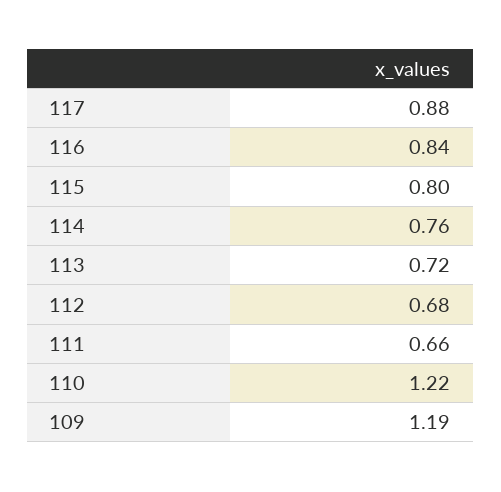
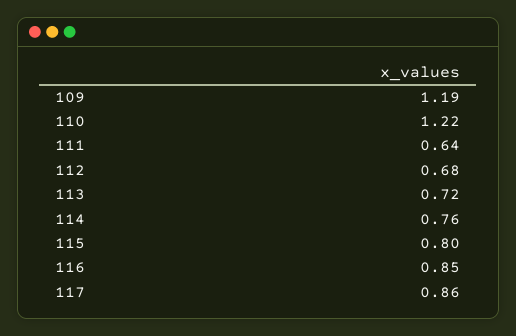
  {
-   "117": 0.88,
+   "117": 0.86,
-   "116": 0.84,
+   "116": 0.85,
    "115": 0.8,
    "114": 0.76,
    "113": 0.72,
    "112": 0.68,
-   "111": 0.66,
+   "111": 0.64,
    "110": 1.22,
    "109": 1.19
  }

